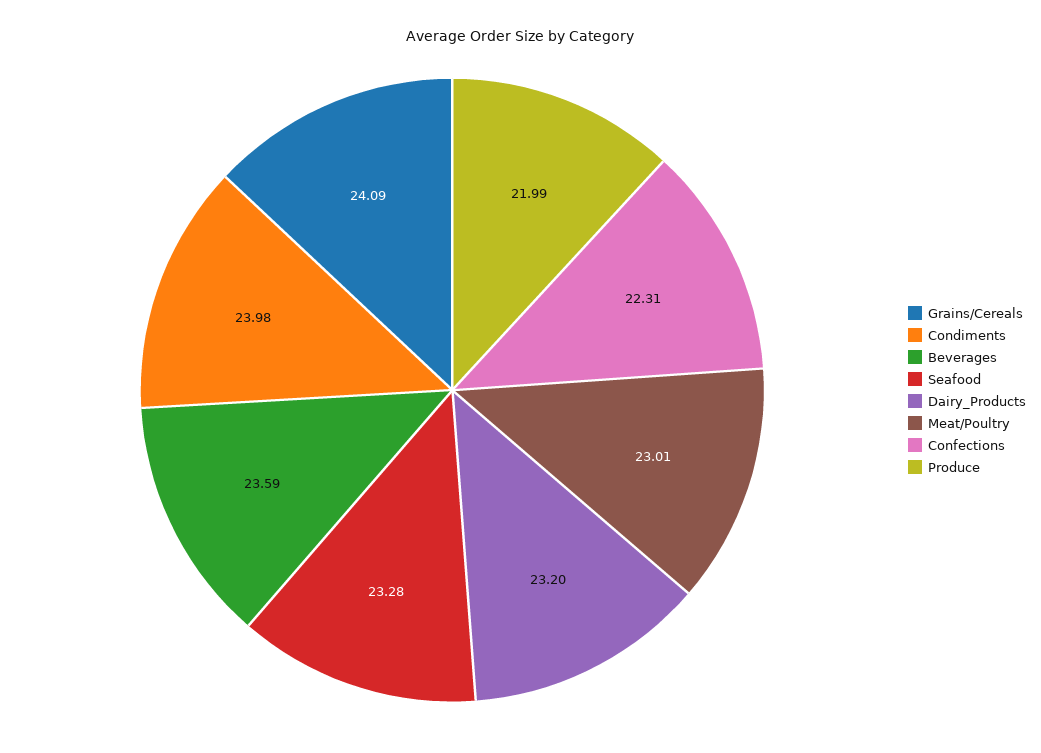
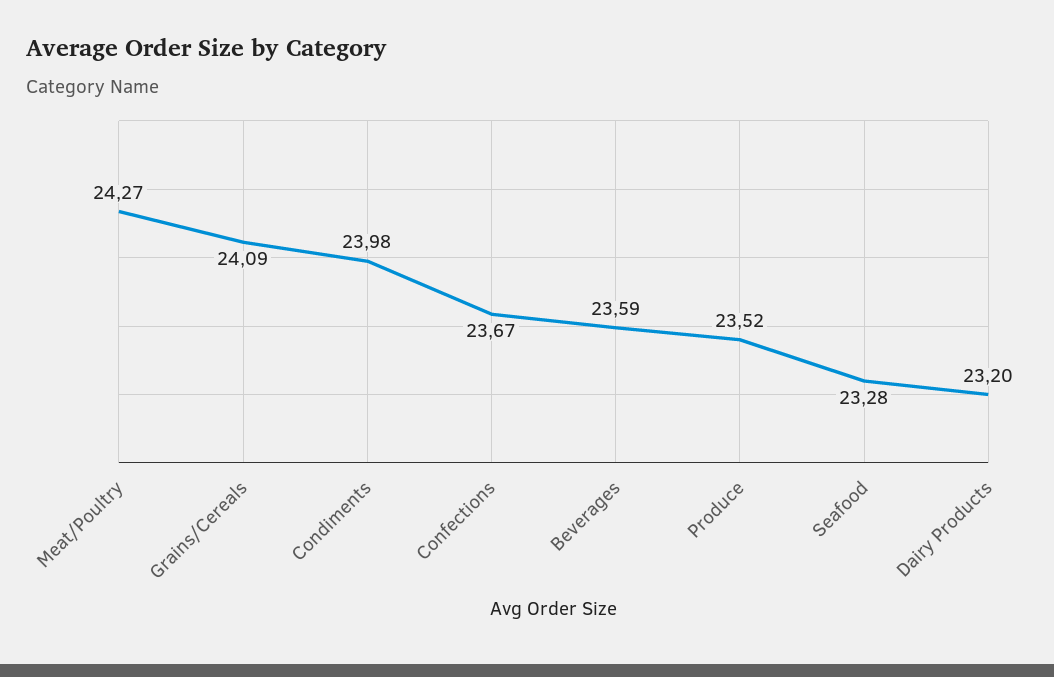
  {
    "Grains/Cereals": 24.09,
    "Condiments": 23.98,
    "Beverages": 23.59,
    "Seafood": 23.28,
    "Dairy_Products": 23.2,
-   "Meat/Poultry": 23.01,
+   "Meat/Poultry": 24.27,
-   "Confections": 22.31,
+   "Confections": 23.67,
-   "Produce": 21.99
+   "Produce": 23.52
  }

